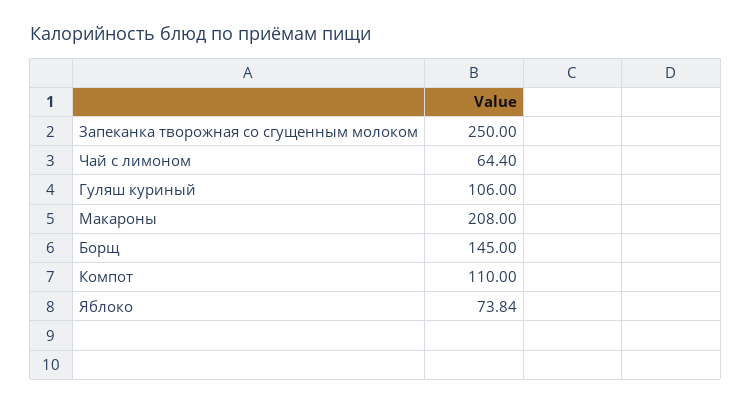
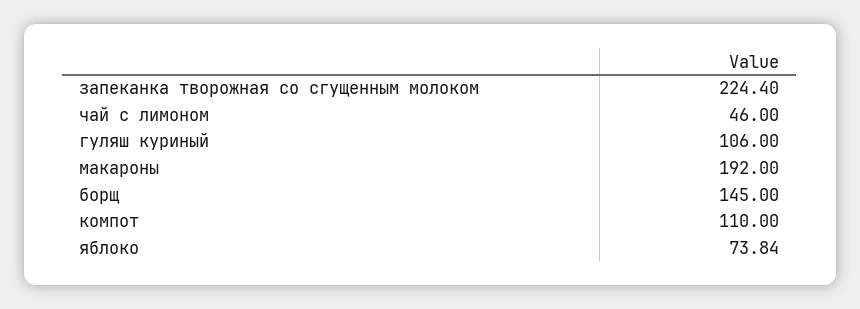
  {
-   "Запеканка творожная со сгущенным молоком": 250,
+   "Запеканка творожная со сгущенным молоком": 224.4,
-   "Чай с лимоном": 64.4,
+   "Чай с лимоном": 46,
    "Гуляш куриный": 106,
-   "Макароны": 208,
+   "Макароны": 192,
    "Борщ": 145,
    "Компот": 110,
    "Яблоко": 73.84
  }

